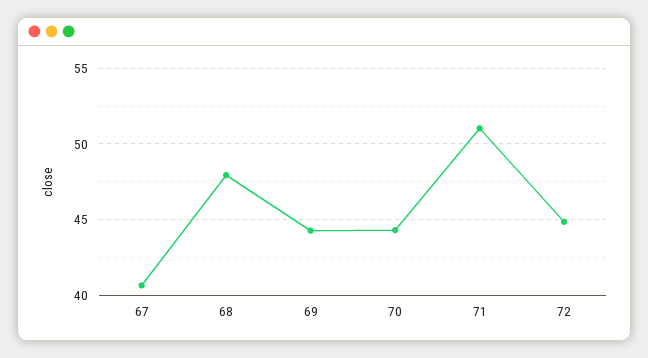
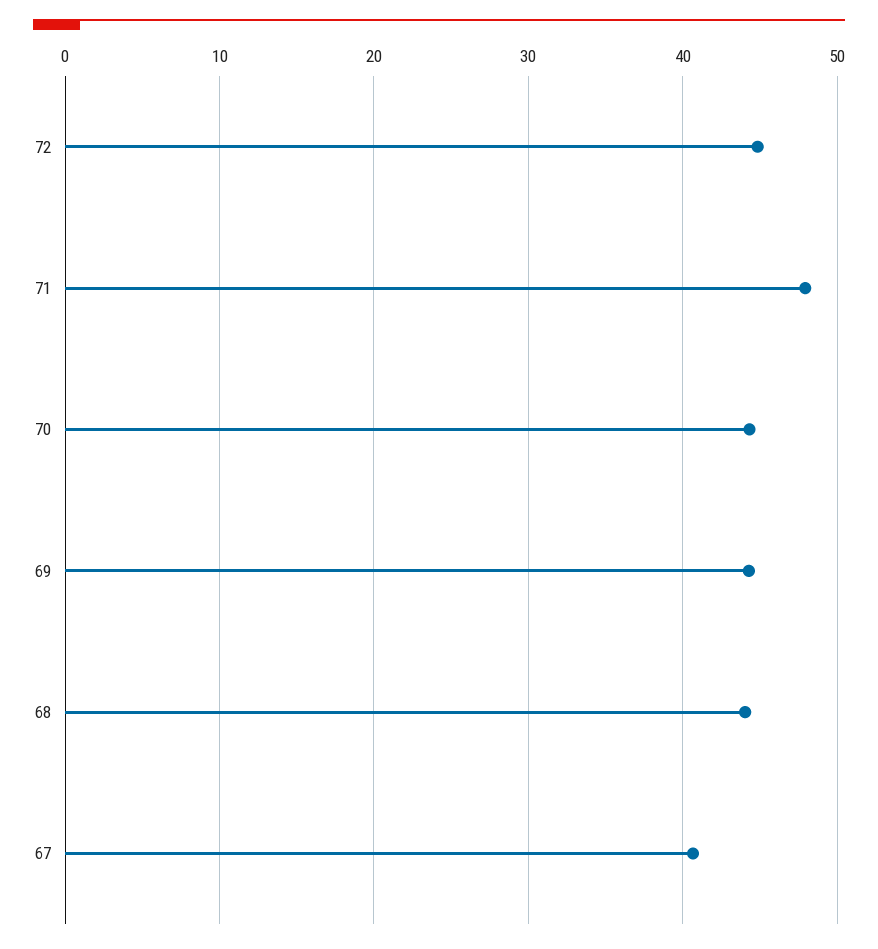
  {
    "67": 40.5,
-   "68": 48,
+   "68": 44,
    "69": 44.5,
    "70": 44.5,
-   "71": 51,
+   "71": 48,
    "72": 45
  }

